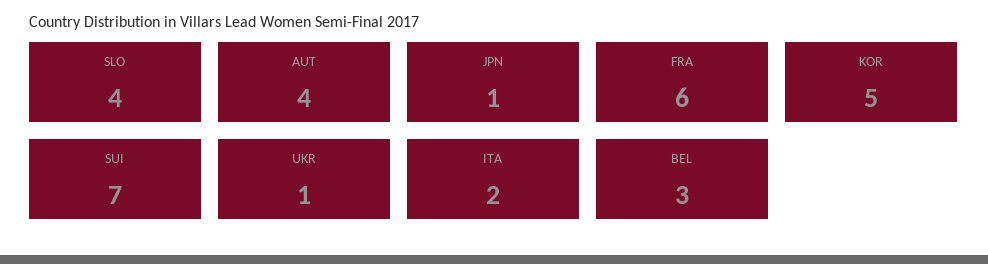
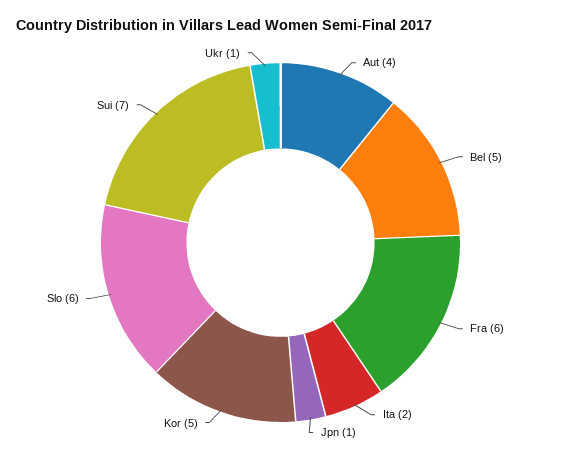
  {
-   "SLO": 4,
+   "SLO": 6,
    "AUT": 4,
    "JPN": 1,
    "FRA": 6,
    "KOR": 5,
    "SUI": 7,
    "UKR": 1,
    "ITA": 2,
-   "BEL": 3
+   "BEL": 5
  }

